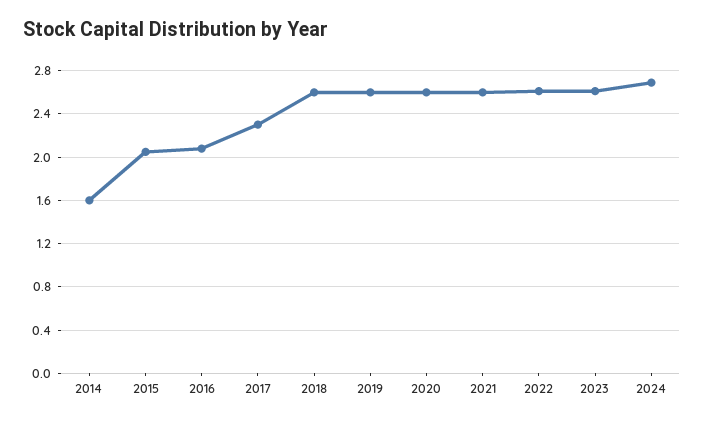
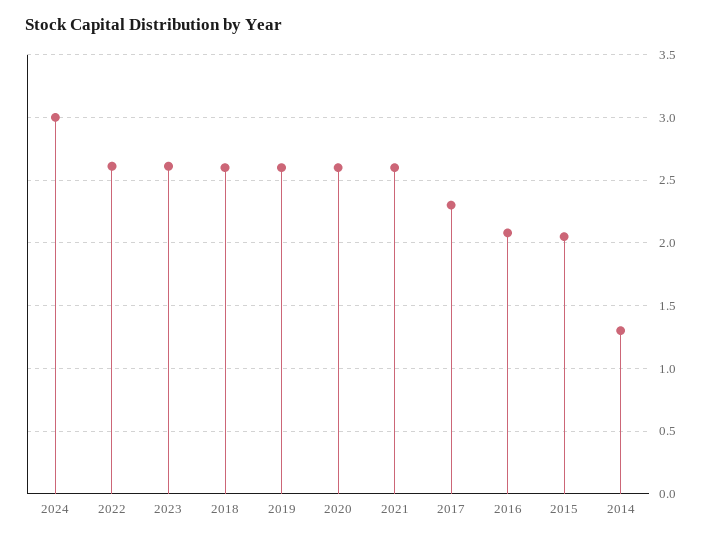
  {
-   "2014": 1.6,
+   "2014": 1.3,
    "2015": 2.05,
    "2016": 2.1,
    "2017": 2.3,
    "2018": 2.6,
    "2019": 2.6,
    "2020": 2.6,
    "2021": 2.6,
    "2022": 2.6,
    "2023": 2.6,
-   "2024": 2.7
+   "2024": 3
  }

